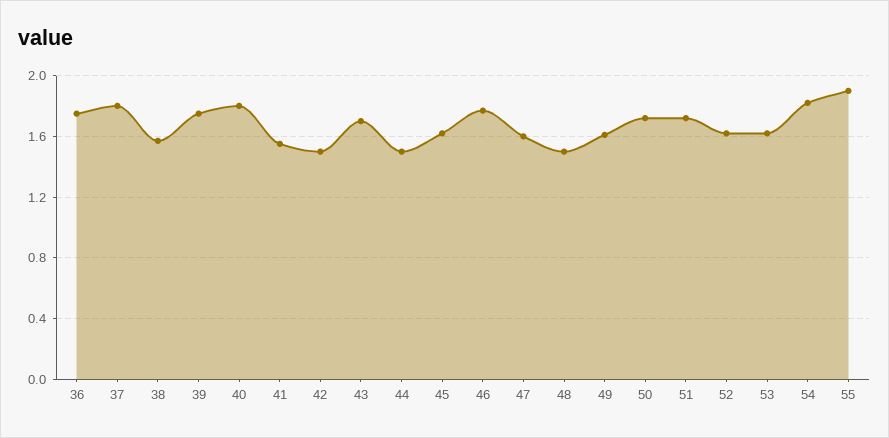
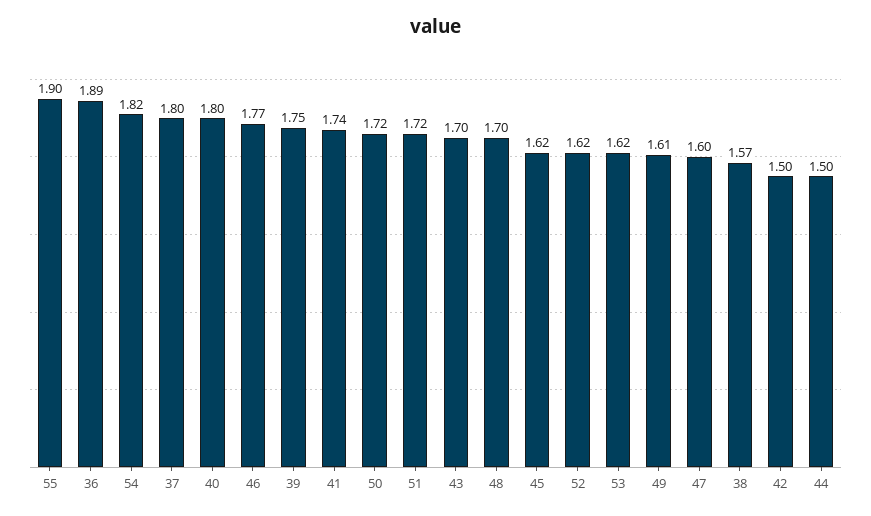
  {
-   "36": 1.75,
+   "36": 1.89,
    "37": 1.8,
    "38": 1.57,
    "39": 1.75,
    "40": 1.8,
-   "41": 1.55,
+   "41": 1.74,
    "42": 1.5,
    "43": 1.7,
    "44": 1.5,
    "45": 1.62,
    "46": 1.77,
    "47": 1.6,
-   "48": 1.5,
+   "48": 1.7,
    "49": 1.61,
    "50": 1.72,
    "51": 1.72,
    "52": 1.62,
    "53": 1.62,
    "54": 1.82,
    "55": 1.9
  }

